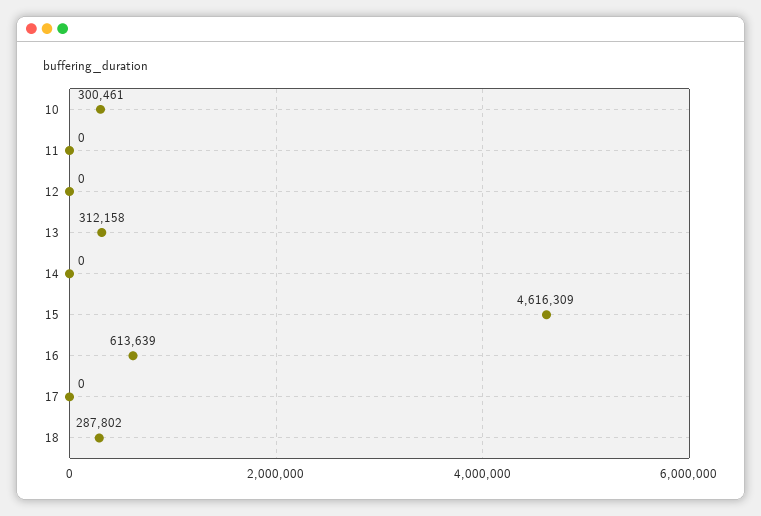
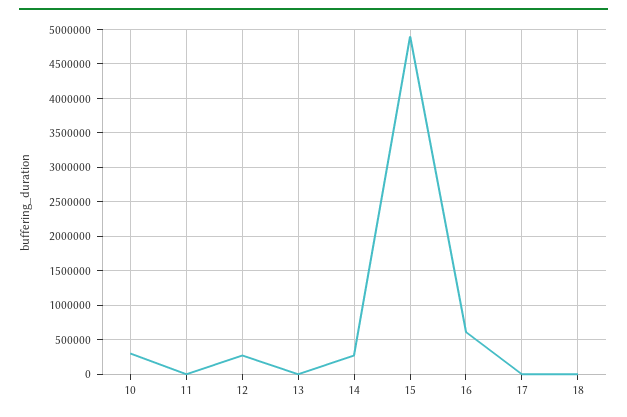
  {
    "10": 300461,
    "11": 0,
-   "12": 0,
+   "12": 300000,
-   "13": 312158,
+   "13": 0,
-   "14": 0,
+   "14": 300000,
-   "15": 4616309,
+   "15": 4900000,
    "16": 613639,
    "17": 0,
-   "18": 287802
+   "18": 0
  }

